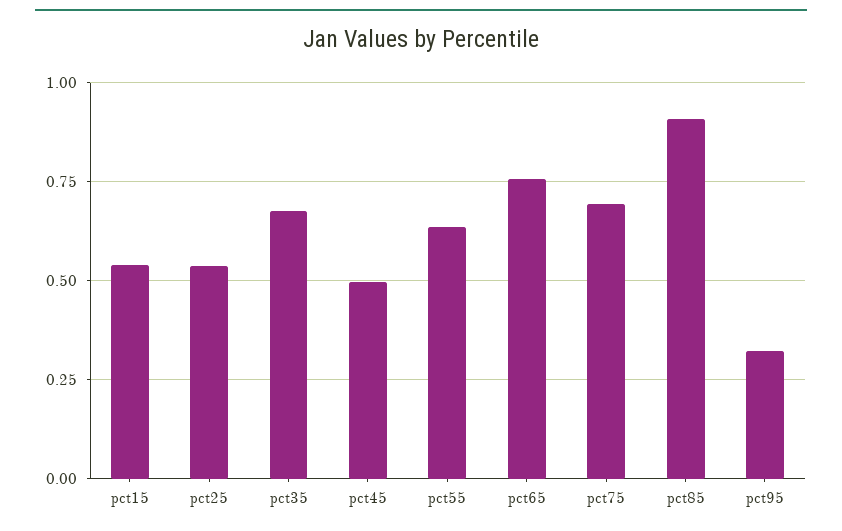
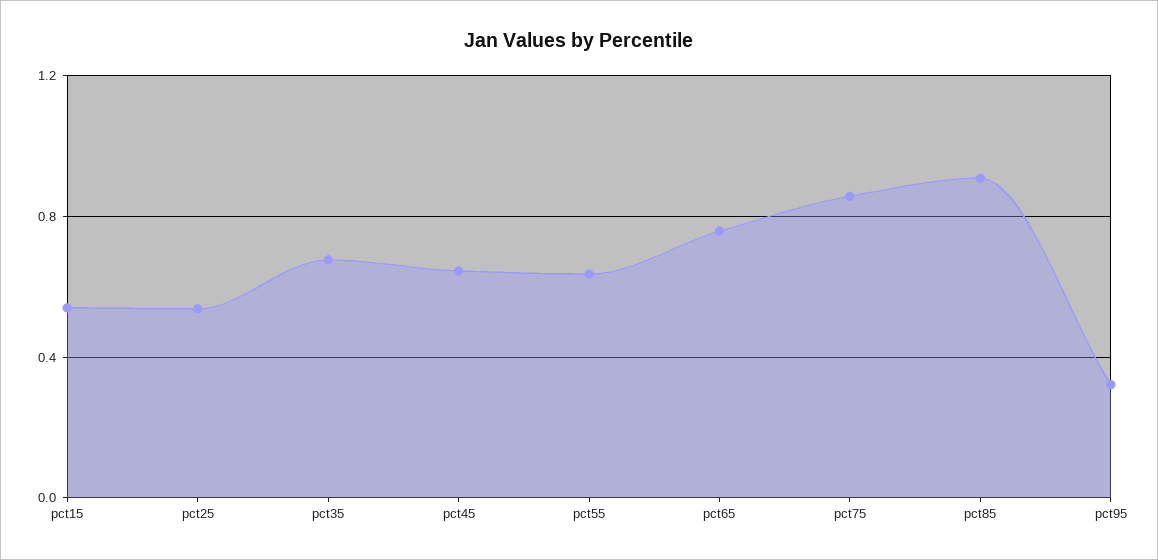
  {
    "pct15": 0.55,
    "pct25": 0.525,
    "pct35": 0.675,
-   "pct45": 0.5,
+   "pct45": 0.65,
    "pct55": 0.625,
    "pct65": 0.75,
-   "pct75": 0.7,
+   "pct75": 0.85,
    "pct85": 0.9,
    "pct95": 0.325
  }

